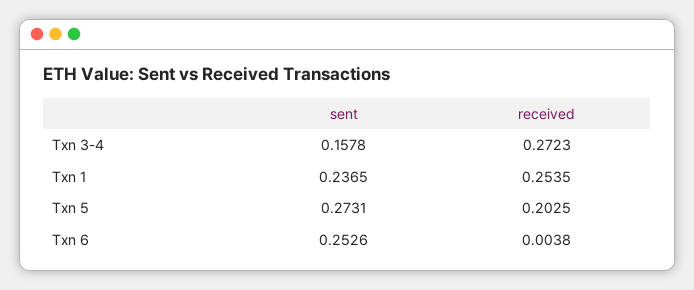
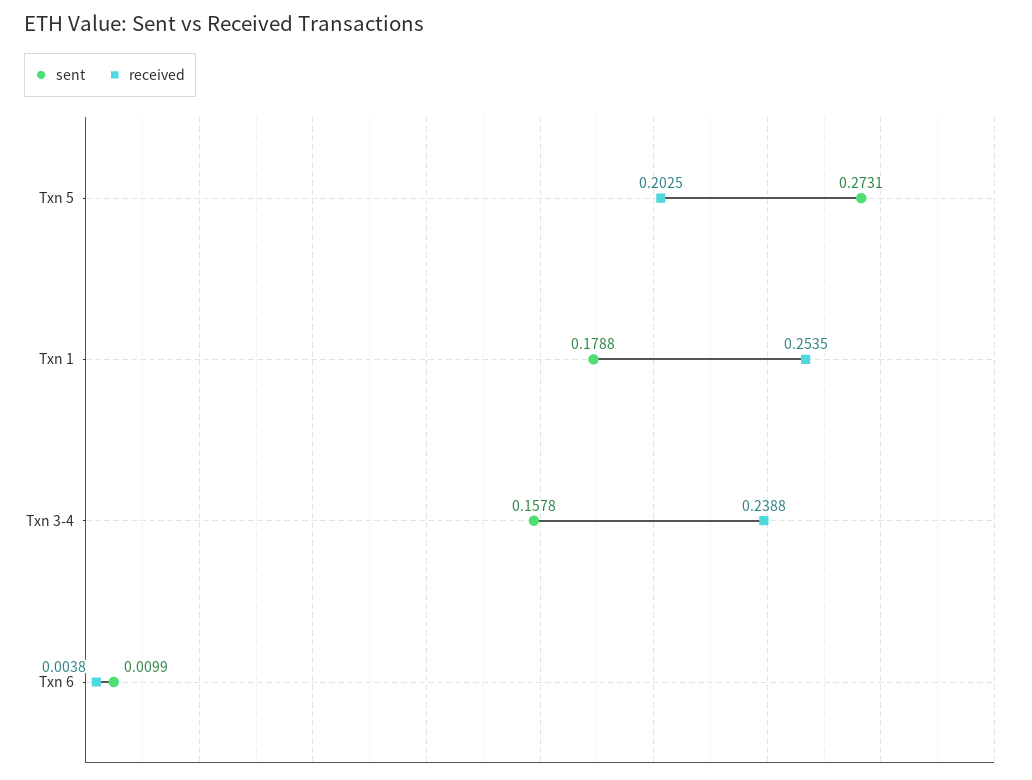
  {
    "sent": {
      "Txn 3-4": 0.1578,
-     "Txn 1": 0.2365,
+     "Txn 1": 0.1788,
      "Txn 5": 0.2731,
-     "Txn 6": 0.2526
+     "Txn 6": 0.0099
    },
    "received": {
-     "Txn 3-4": 0.2723,
+     "Txn 3-4": 0.2388,
      "Txn 1": 0.2535,
      "Txn 5": 0.2025,
      "Txn 6": 0.0038
    }
  }

